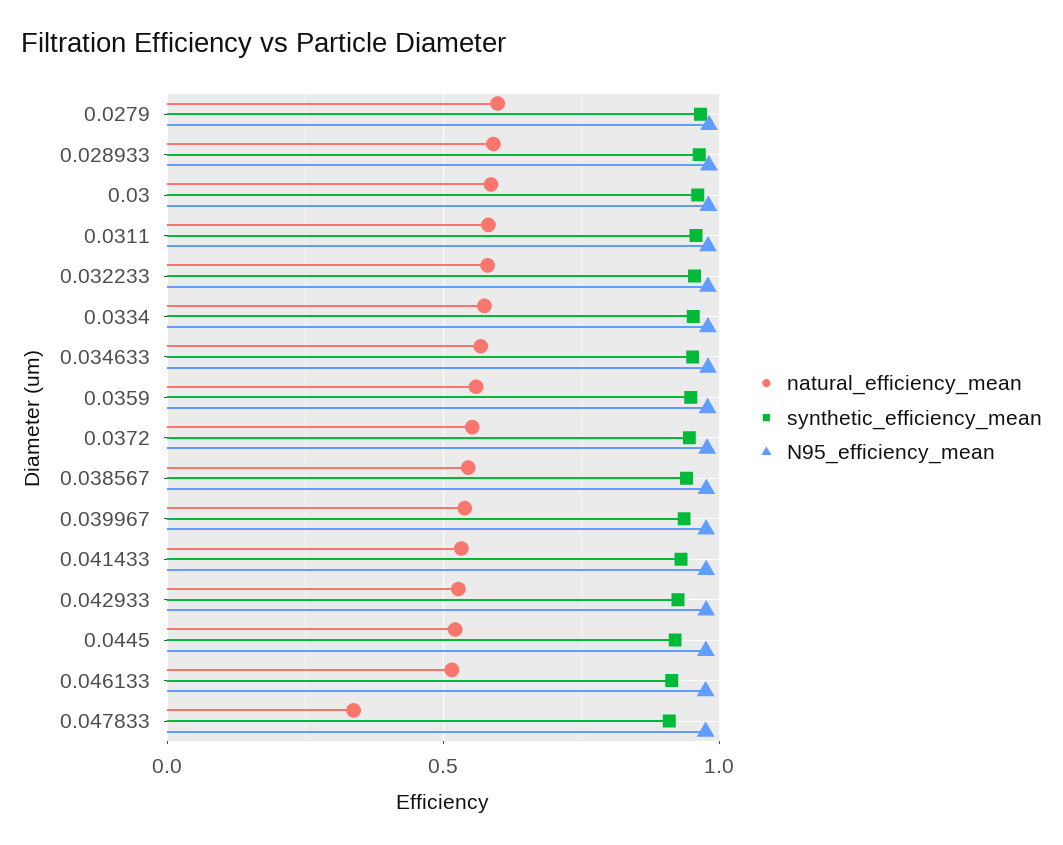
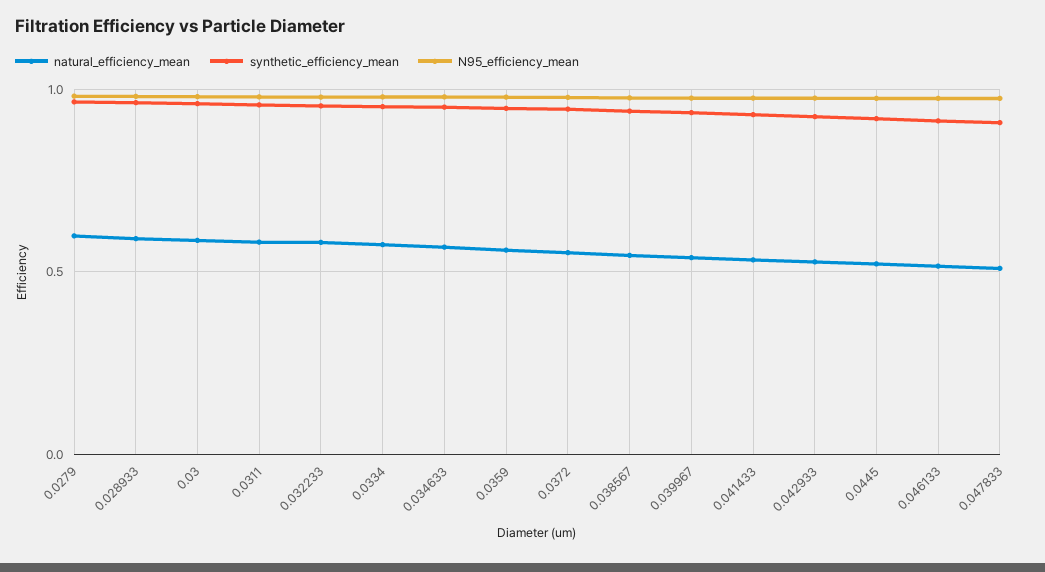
  {
    "natural_efficiency_mean": {
      "0.0279": 0.6,
      "0.028933": 0.6,
      "0.03": 0.6,
      "0.0311": 0.6,
      "0.032233": 0.6,
      "0.0334": 0.55,
      "0.034633": 0.55,
      "0.0359": 0.55,
      "0.0372": 0.55,
      "0.038567": 0.55,
      "0.039967": 0.55,
      "0.041433": 0.55,
      "0.042933": 0.55,
      "0.0445": 0.5,
      "0.046133": 0.5,
-     "0.047833": 0.35
+     "0.047833": 0.5
    },
    "synthetic_efficiency_mean": {
      "0.0279": 0.95,
      "0.028933": 0.95,
      "0.03": 0.95,
      "0.0311": 0.95,
      "0.032233": 0.95,
      "0.0334": 0.95,
      "0.034633": 0.95,
      "0.0359": 0.95,
      "0.0372": 0.95,
      "0.038567": 0.95,
      "0.039967": 0.95,
      "0.041433": 0.95,
      "0.042933": 0.95,
      "0.0445": 0.9,
      "0.046133": 0.9,
      "0.047833": 0.9
    },
    "N95_efficiency_mean": {
      "0.0279": 1,
      "0.028933": 1,
      "0.03": 1,
      "0.0311": 1,
      "0.032233": 1,
      "0.0334": 1,
      "0.034633": 1,
      "0.0359": 1,
      "0.0372": 1,
      "0.038567": 1,
      "0.039967": 1,
      "0.041433": 1,
      "0.042933": 1,
      "0.0445": 1,
      "0.046133": 1,
      "0.047833": 1
    }
  }

